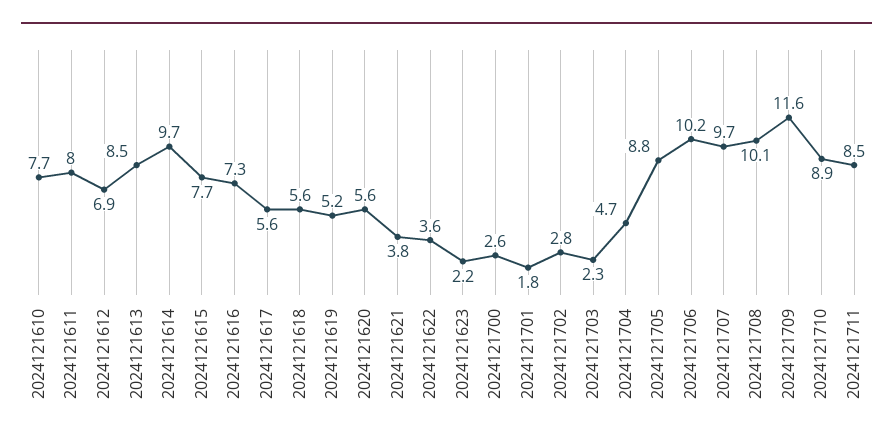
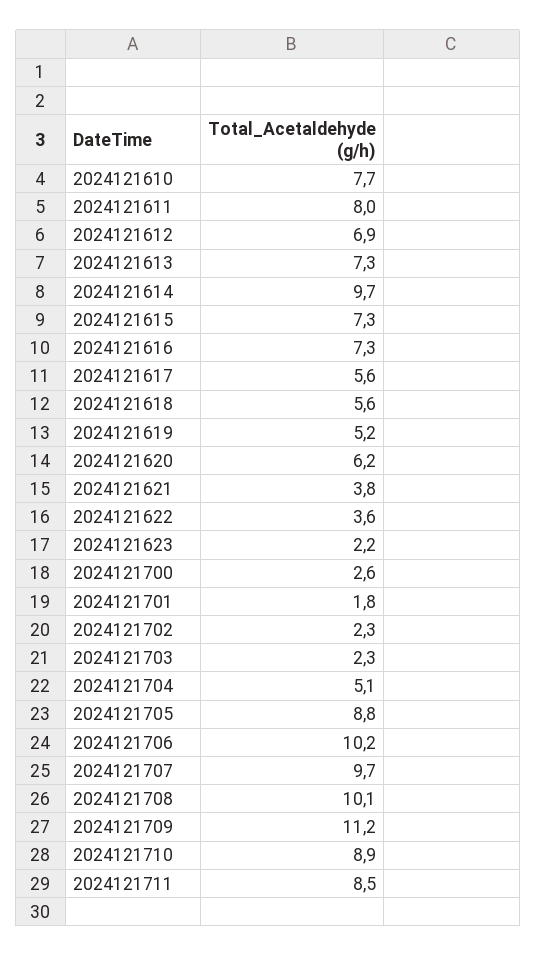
  {
    "2024121610": 7.7,
    "2024121611": 8,
    "2024121612": 6.9,
-   "2024121613": 8.5,
+   "2024121613": 7.3,
    "2024121614": 9.7,
-   "2024121615": 7.7,
+   "2024121615": 7.3,
    "2024121616": 7.3,
    "2024121617": 5.6,
    "2024121618": 5.6,
    "2024121619": 5.2,
-   "2024121620": 5.6,
+   "2024121620": 6.2,
    "2024121621": 3.8,
    "2024121622": 3.6,
    "2024121623": 2.2,
    "2024121700": 2.6,
    "2024121701": 1.8,
-   "2024121702": 2.8,
+   "2024121702": 2.3,
    "2024121703": 2.3,
-   "2024121704": 4.7,
+   "2024121704": 5.1,
    "2024121705": 8.8,
    "2024121706": 10.2,
    "2024121707": 9.7,
    "2024121708": 10.1,
-   "2024121709": 11.6,
+   "2024121709": 11.2,
    "2024121710": 8.9,
    "2024121711": 8.5
  }

